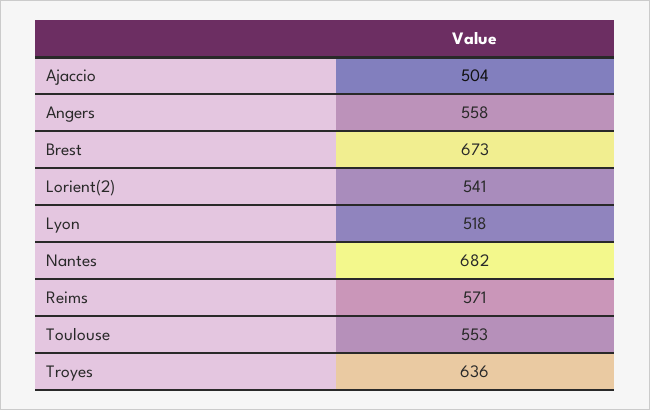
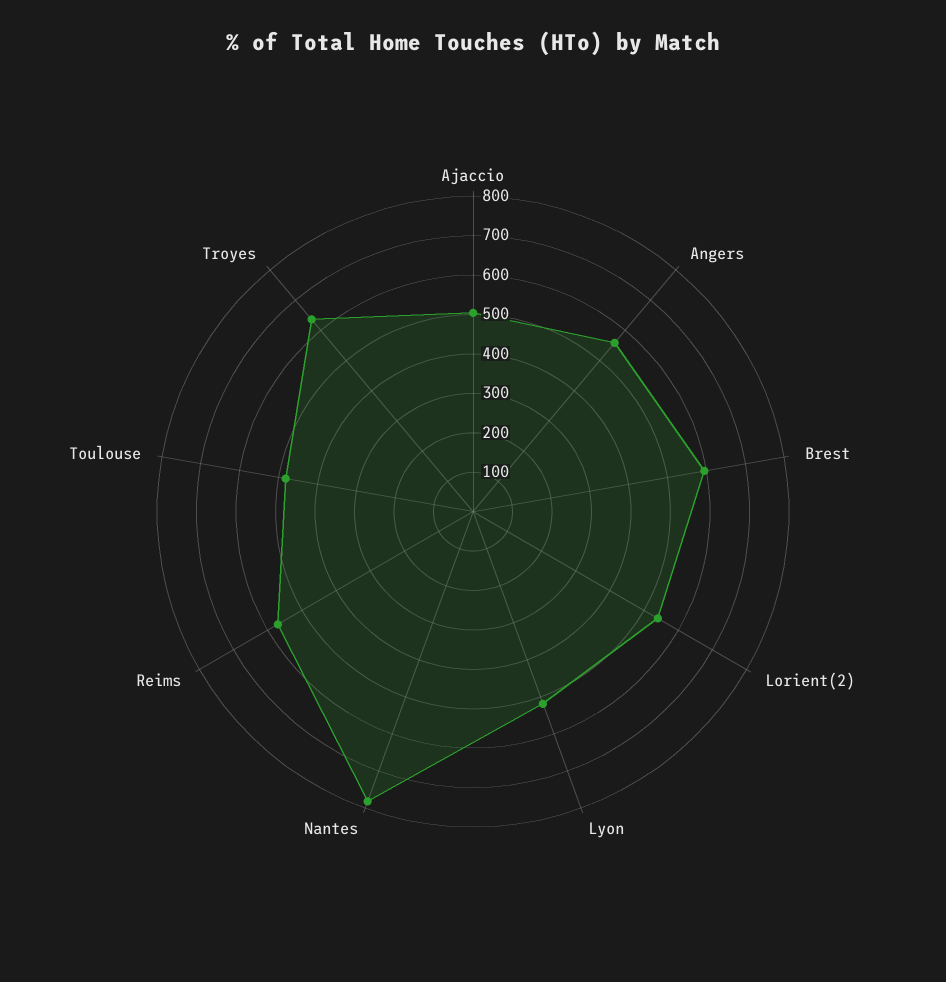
  {
    "Ajaccio": 504,
    "Angers": 558,
-   "Brest": 673,
+   "Brest": 600,
    "Lorient(2)": 541,
    "Lyon": 518,
-   "Nantes": 682,
+   "Nantes": 775,
    "Reims": 571,
-   "Toulouse": 553,
+   "Toulouse": 475,
    "Troyes": 636
  }

